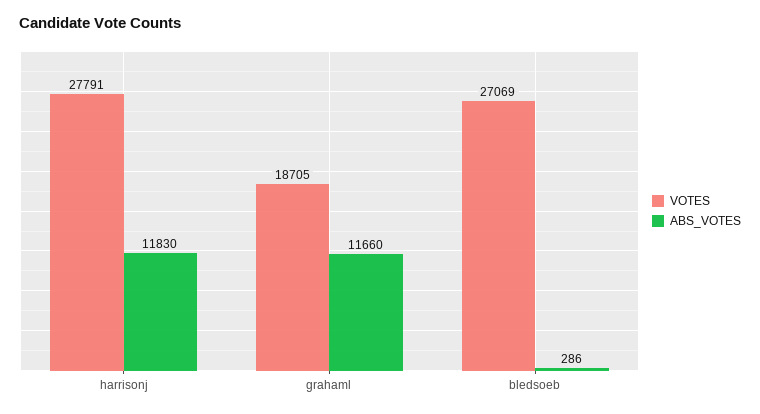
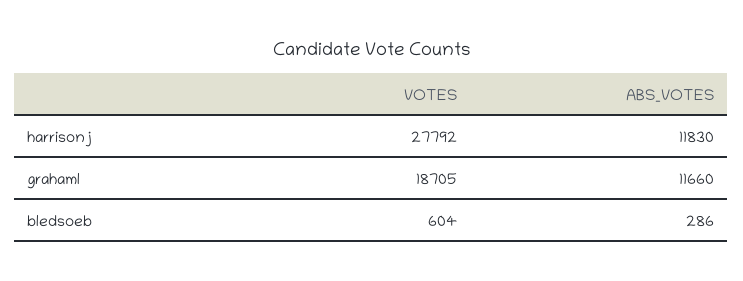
  {
    "VOTES": {
-     "harrisonj": 27791,
+     "harrisonj": 27792,
      "grahaml": 18705,
-     "bledsoeb": 27069
+     "bledsoeb": 604
    },
    "ABS_VOTES": {
      "harrisonj": 11830,
      "grahaml": 11660,
      "bledsoeb": 286
    }
  }

